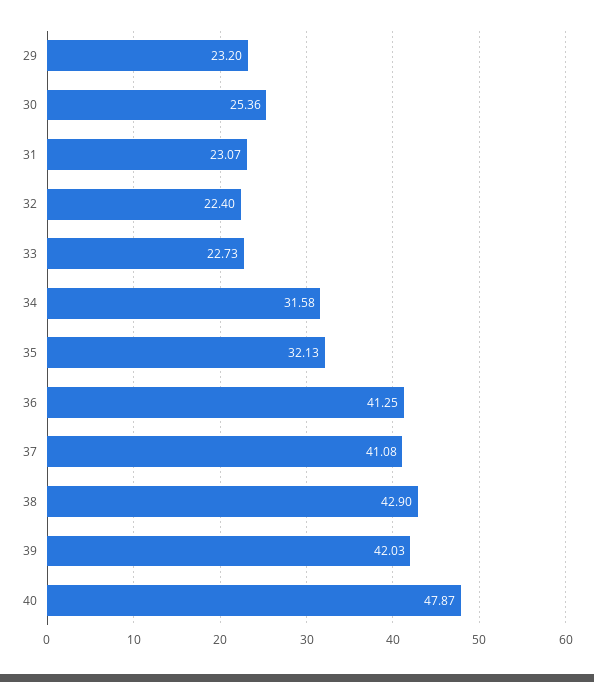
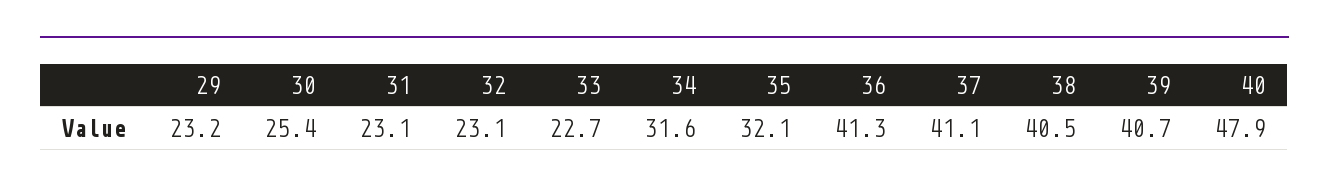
  {
    "29": 23.2,
    "30": 25.36,
    "31": 23.07,
-   "32": 22.4,
+   "32": 23.1,
    "33": 22.73,
    "34": 31.58,
    "35": 32.13,
    "36": 41.25,
    "37": 41.08,
-   "38": 42.9,
+   "38": 40.5,
-   "39": 42.03,
+   "39": 40.7,
    "40": 47.87
  }

